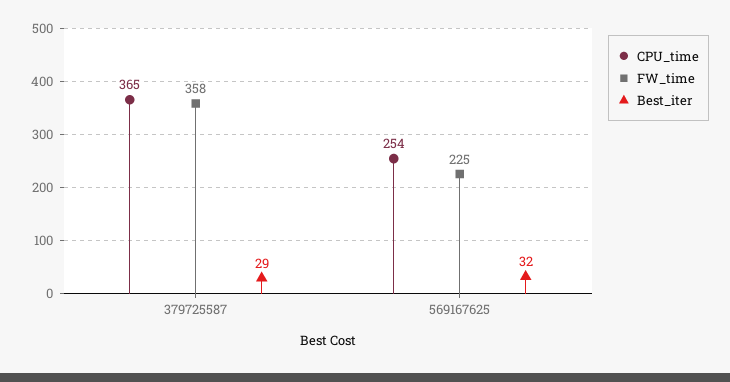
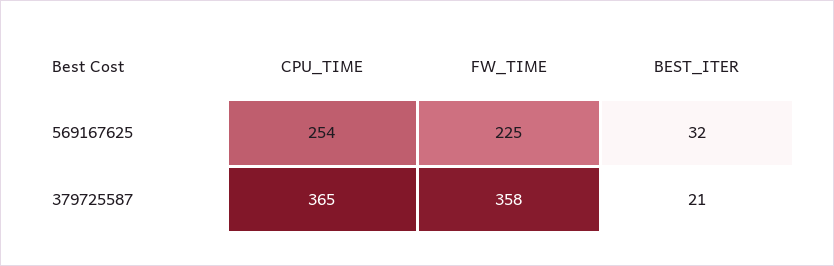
  {
    "CPU_time": {
      "379725587": 365,
      "569167625": 254
    },
    "FW_time": {
      "379725587": 358,
      "569167625": 225
    },
    "Best_iter": {
-     "379725587": 29,
+     "379725587": 21,
      "569167625": 32
    }
  }

